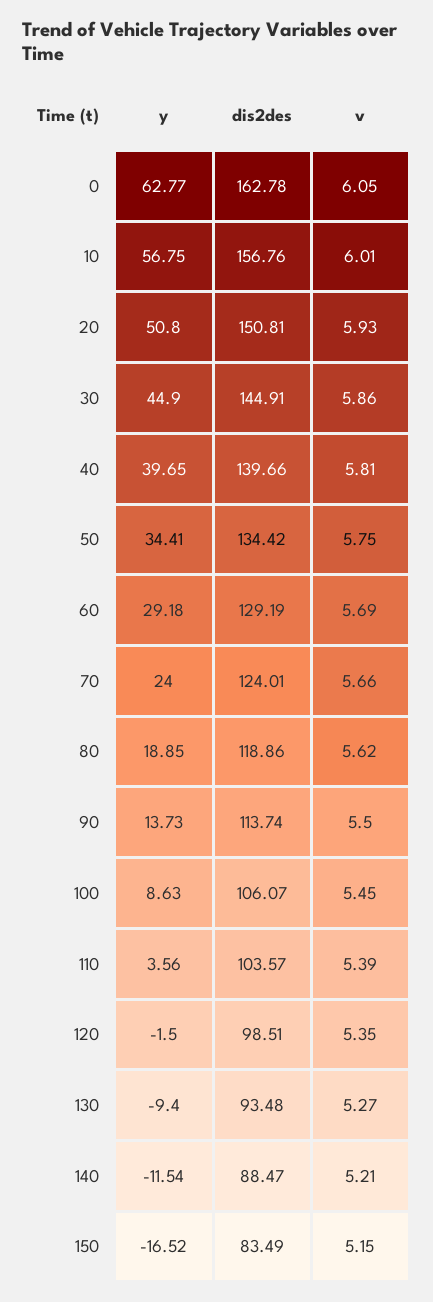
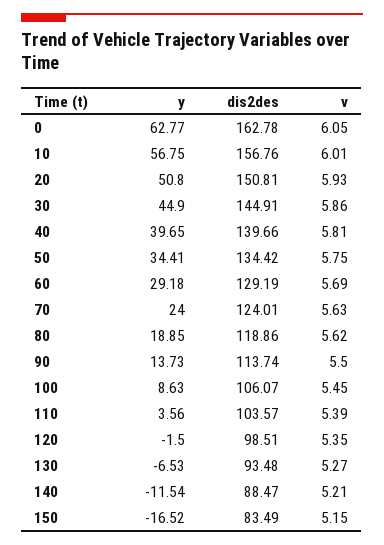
  {
    "y": {
      "0": 62.77,
      "10": 56.75,
      "20": 50.8,
      "30": 44.9,
      "40": 39.65,
      "50": 34.41,
      "60": 29.18,
      "70": 24,
      "80": 18.85,
      "90": 13.73,
      "100": 8.63,
      "110": 3.56,
      "120": -1.5,
-     "130": -9.4,
+     "130": -6.53,
      "140": -11.54,
      "150": -16.52
    },
    "dis2des": {
      "0": 162.78,
      "10": 156.76,
      "20": 150.81,
      "30": 144.91,
      "40": 139.66,
      "50": 134.42,
      "60": 129.19,
      "70": 124.01,
      "80": 118.86,
      "90": 113.74,
      "100": 106.07,
      "110": 103.57,
      "120": 98.51,
      "130": 93.48,
      "140": 88.47,
      "150": 83.49
    },
    "v": {
      "0": 6.05,
      "10": 6.01,
      "20": 5.93,
      "30": 5.86,
      "40": 5.81,
      "50": 5.75,
      "60": 5.69,
-     "70": 5.66,
+     "70": 5.63,
      "80": 5.62,
      "90": 5.5,
      "100": 5.45,
      "110": 5.39,
      "120": 5.35,
      "130": 5.27,
      "140": 5.21,
      "150": 5.15
    }
  }

